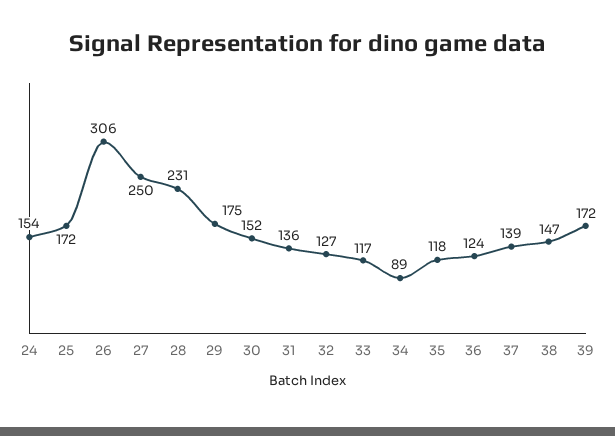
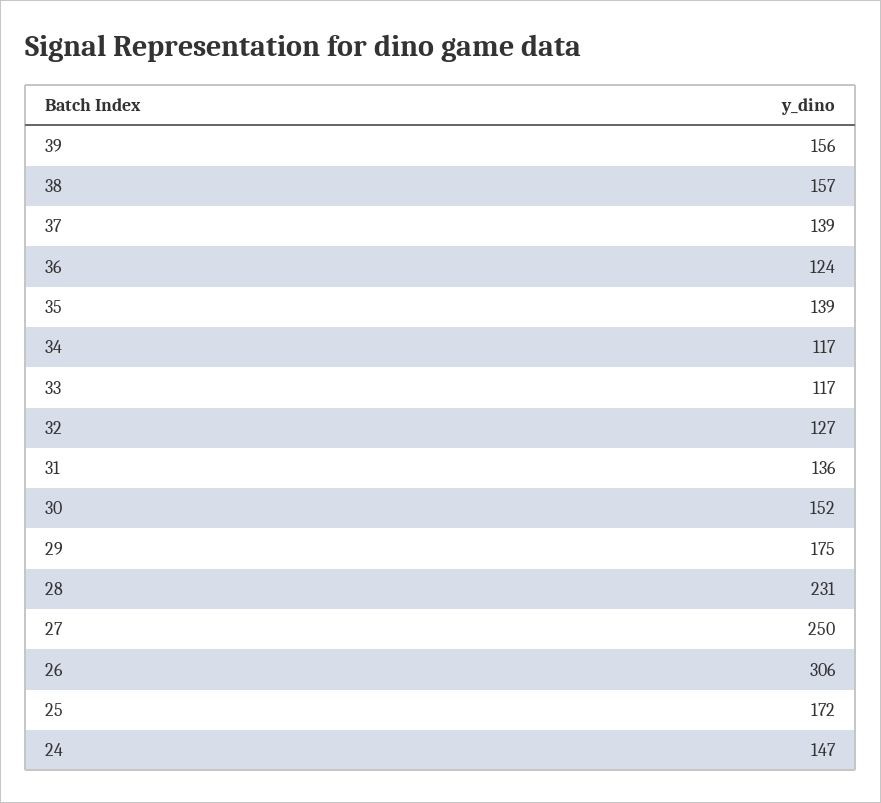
  {
-   "24": 154,
+   "24": 147,
    "25": 172,
    "26": 306,
    "27": 250,
    "28": 231,
    "29": 175,
    "30": 152,
    "31": 136,
    "32": 127,
    "33": 117,
-   "34": 89,
+   "34": 117,
-   "35": 118,
+   "35": 139,
    "36": 124,
    "37": 139,
-   "38": 147,
+   "38": 157,
-   "39": 172
+   "39": 156
  }

